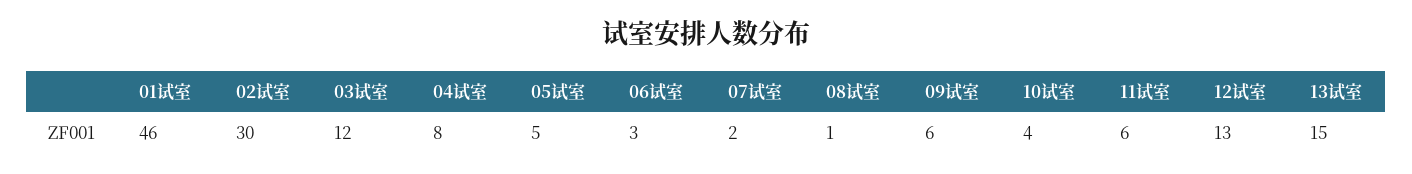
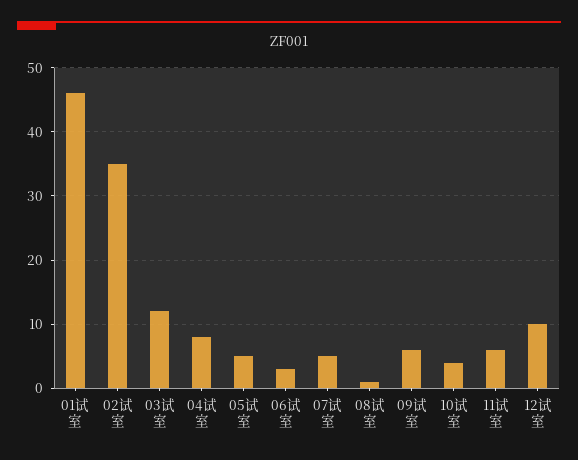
  {
    "01试室": 46,
-   "02试室": 30,
+   "02试室": 35,
    "03试室": 12,
    "04试室": 8,
    "05试室": 5,
    "06试室": 3,
-   "07试室": 2,
+   "07试室": 5,
    "08试室": 1,
    "09试室": 6,
    "10试室": 4,
    "11试室": 6,
-   "12试室": 13,
+   "12试室": 10
-   "13试室": 15
  }

